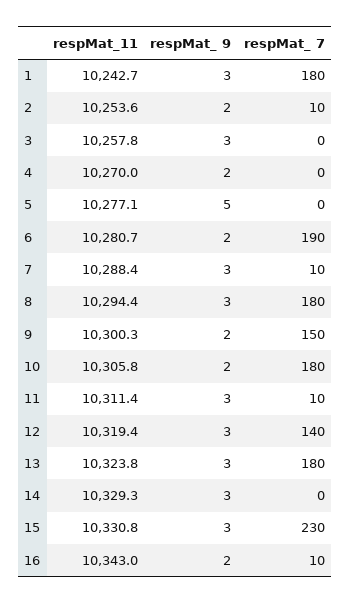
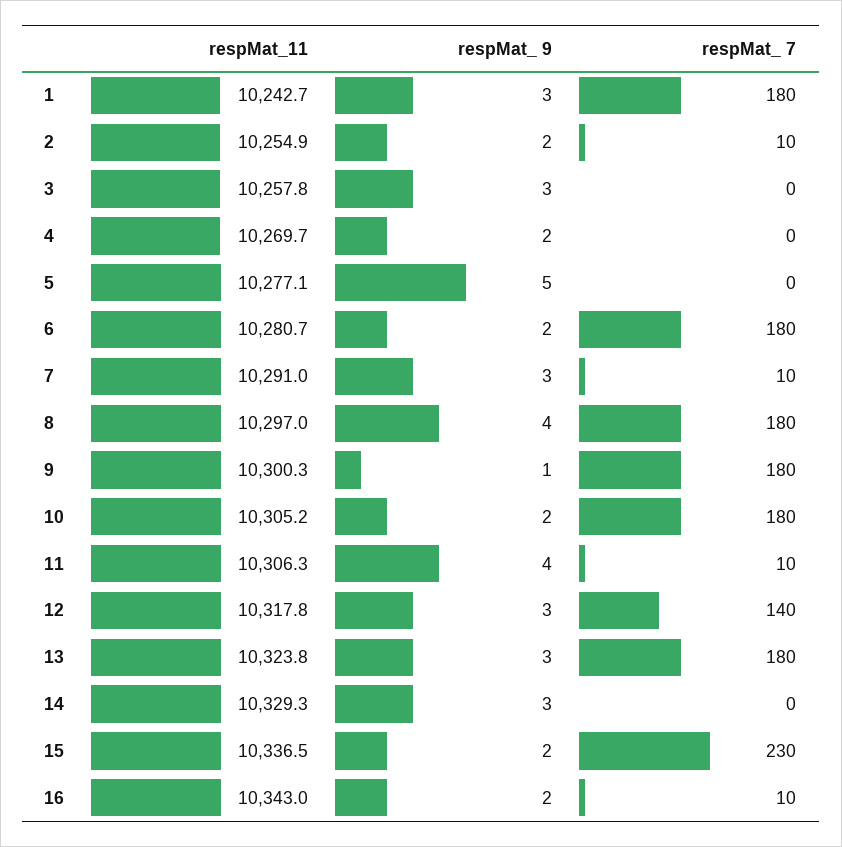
  {
    "respMat_11": {
      "1": 10242.7,
-     "2": 10253.6,
+     "2": 10254.9,
      "3": 10257.8,
-     "4": 10270,
+     "4": 10269.7,
      "5": 10277.1,
      "6": 10280.7,
-     "7": 10288.4,
+     "7": 10291,
-     "8": 10294.4,
+     "8": 10297,
      "9": 10300.3,
-     "10": 10305.8,
+     "10": 10305.2,
-     "11": 10311.4,
+     "11": 10306.3,
-     "12": 10319.4,
+     "12": 10317.8,
      "13": 10323.8,
      "14": 10329.3,
-     "15": 10330.8,
+     "15": 10336.5,
      "16": 10343
    },
    "respMat_ 9": {
      "1": 3,
      "2": 2,
      "3": 3,
      "4": 2,
      "5": 5,
      "6": 2,
      "7": 3,
-     "8": 3,
+     "8": 4,
-     "9": 2,
+     "9": 1,
      "10": 2,
-     "11": 3,
+     "11": 4,
      "12": 3,
      "13": 3,
      "14": 3,
-     "15": 3,
+     "15": 2,
      "16": 2
    },
    "respMat_ 7": {
      "1": 180,
      "2": 10,
      "3": 0,
      "4": 0,
      "5": 0,
-     "6": 190,
+     "6": 180,
      "7": 10,
      "8": 180,
-     "9": 150,
+     "9": 180,
      "10": 180,
      "11": 10,
      "12": 140,
      "13": 180,
      "14": 0,
      "15": 230,
      "16": 10
    }
  }

